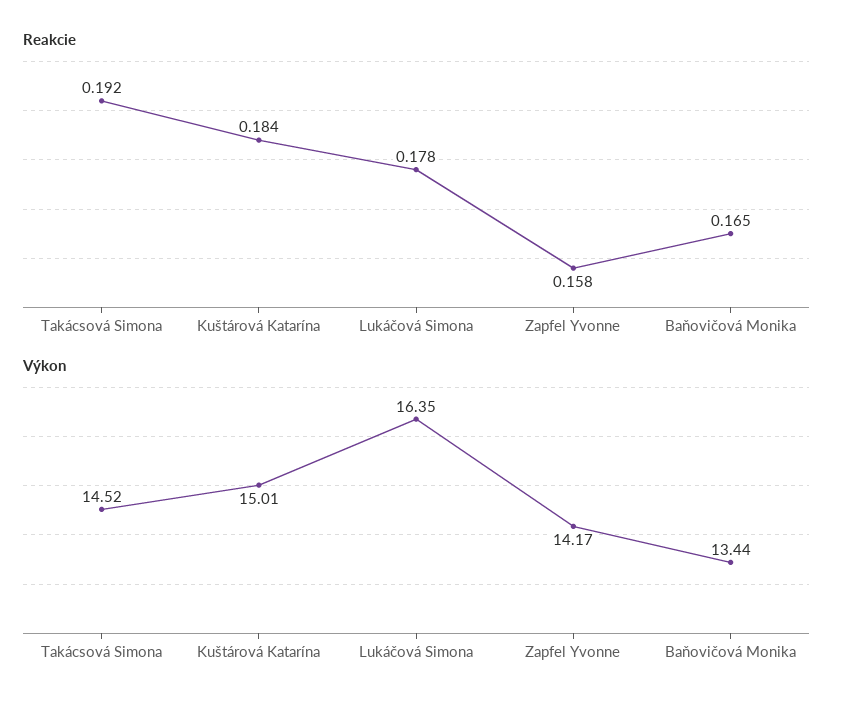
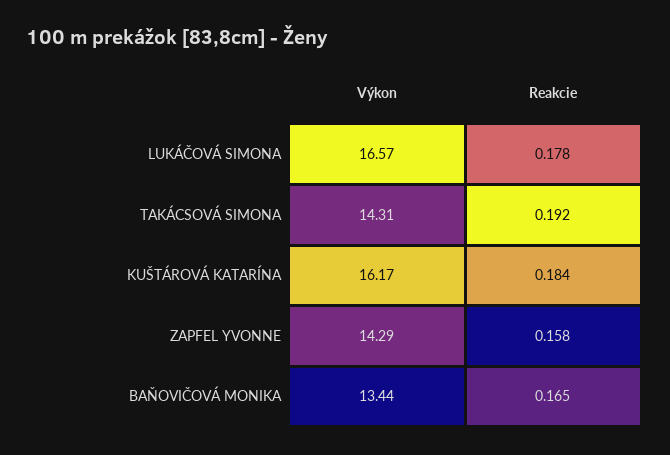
  {
    "Reakcie": {
      "Takácsová Simona": 0.192,
      "Kuštárová Katarína": 0.184,
      "Lukáčová Simona": 0.178,
      "Zapfel Yvonne": 0.158,
      "Baňovičová Monika": 0.165
    },
    "Výkon": {
-     "Takácsová Simona": 14.52,
+     "Takácsová Simona": 14.31,
-     "Kuštárová Katarína": 15.01,
+     "Kuštárová Katarína": 16.17,
-     "Lukáčová Simona": 16.35,
+     "Lukáčová Simona": 16.57,
-     "Zapfel Yvonne": 14.17,
+     "Zapfel Yvonne": 14.29,
      "Baňovičová Monika": 13.44
    }
  }

